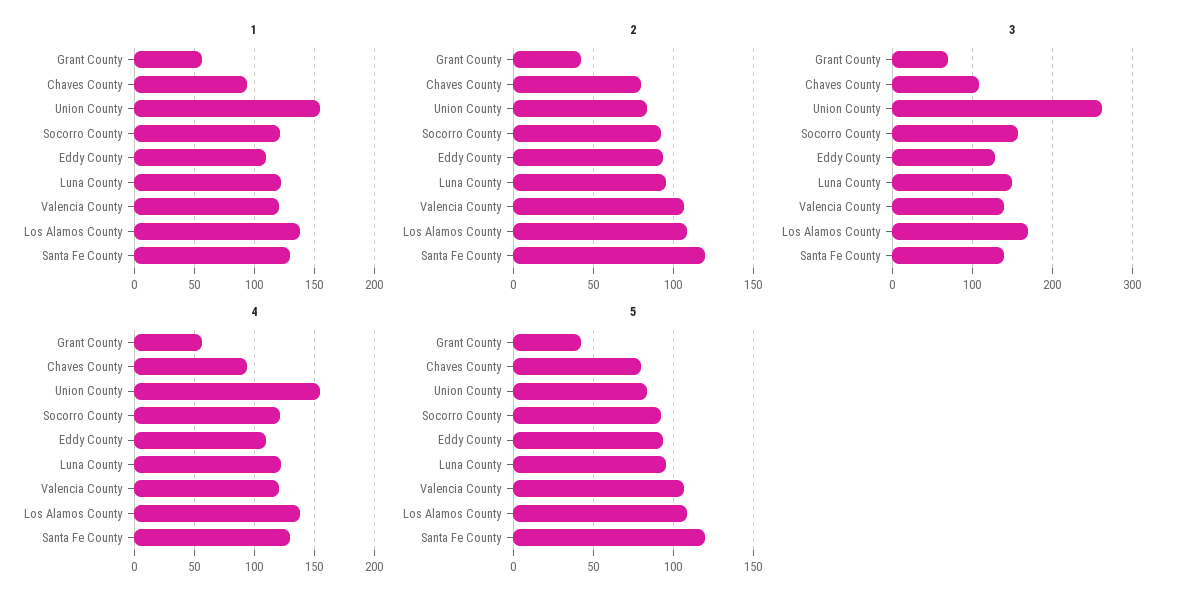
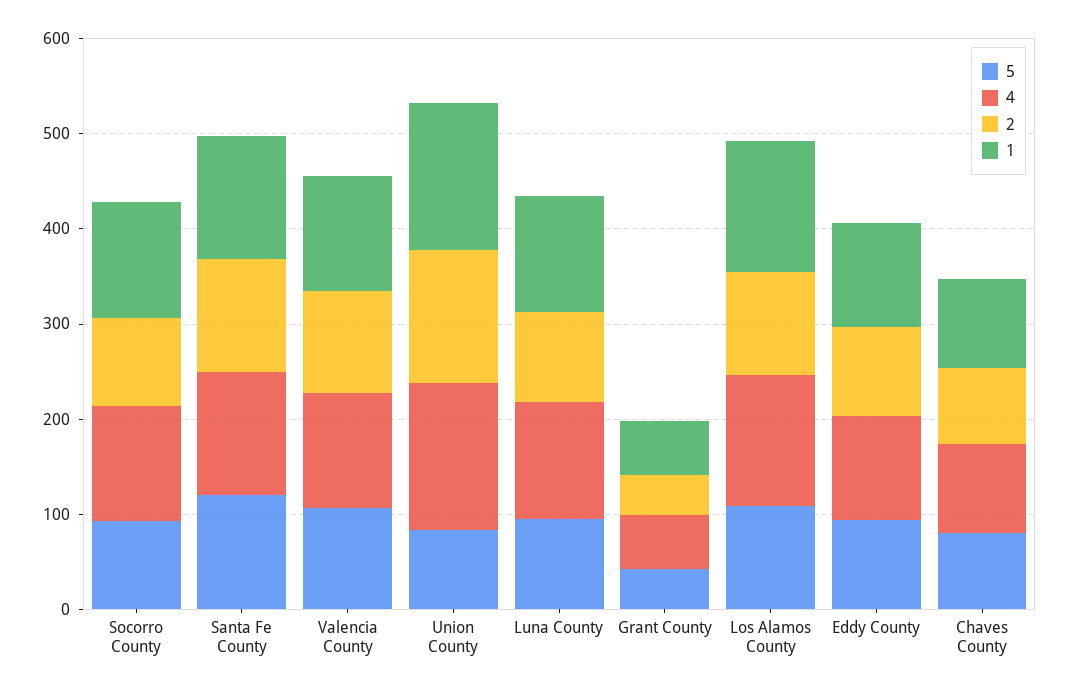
  {
    "1": {
      "Grant County": 60,
      "Chaves County": 90,
      "Union County": 150,
      "Socorro County": 120,
      "Eddy County": 110,
      "Luna County": 120,
      "Valencia County": 120,
      "Los Alamos County": 140,
      "Santa Fe County": 130
    },
    "2": {
      "Grant County": 45,
      "Chaves County": 80,
-     "Union County": 85,
+     "Union County": 140,
      "Socorro County": 95,
      "Eddy County": 95,
      "Luna County": 95,
      "Valencia County": 105,
      "Los Alamos County": 110,
      "Santa Fe County": 120
    },
-   "3": {
-     "Grant County": 70,
-     "Chaves County": 110,
-     "Union County": 260,
-     "Socorro County": 160,
-     "Eddy County": 130,
-     "Luna County": 150,
-     "Valencia County": 140,
-     "Los Alamos County": 170,
-     "Santa Fe County": 140
-   },
    "4": {
      "Grant County": 60,
      "Chaves County": 90,
      "Union County": 150,
      "Socorro County": 120,
      "Eddy County": 110,
      "Luna County": 120,
      "Valencia County": 120,
      "Los Alamos County": 140,
      "Santa Fe County": 130
    },
    "5": {
      "Grant County": 45,
      "Chaves County": 80,
      "Union County": 85,
      "Socorro County": 95,
      "Eddy County": 95,
      "Luna County": 95,
      "Valencia County": 105,
      "Los Alamos County": 110,
      "Santa Fe County": 120
    }
  }

